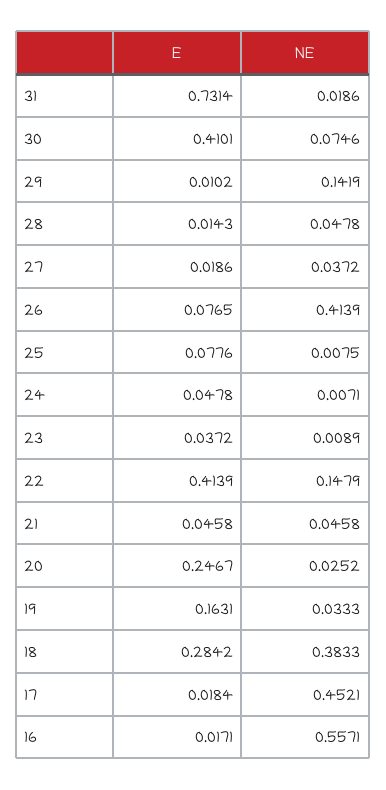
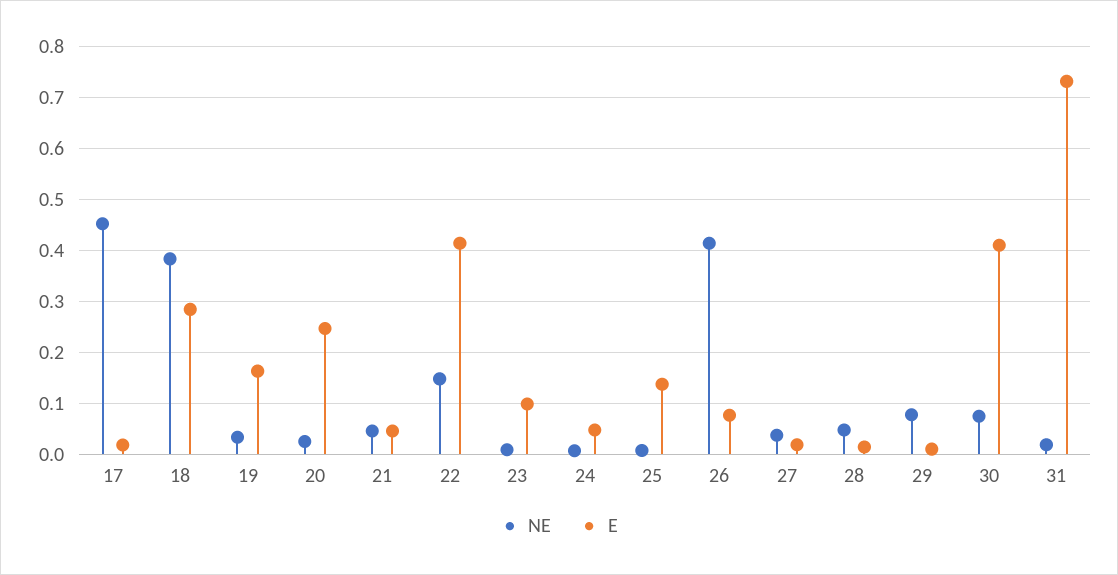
  {
    "E": {
      "31": 0.7314,
      "30": 0.4101,
      "29": 0.0102,
      "28": 0.0143,
      "27": 0.0186,
      "26": 0.0765,
-     "25": 0.0776,
+     "25": 0.14,
      "24": 0.0478,
-     "23": 0.0372,
+     "23": 0.1,
      "22": 0.4139,
      "21": 0.0458,
      "20": 0.2467,
      "19": 0.1631,
      "18": 0.2842,
-     "17": 0.0184,
+     "17": 0.0184
-     "16": 0.0171
    },
    "NE": {
      "31": 0.0186,
      "30": 0.0746,
-     "29": 0.1419,
+     "29": 0.08,
      "28": 0.0478,
      "27": 0.0372,
      "26": 0.4139,
      "25": 0.0075,
      "24": 0.0071,
      "23": 0.0089,
      "22": 0.1479,
      "21": 0.0458,
      "20": 0.0252,
      "19": 0.0333,
      "18": 0.3833,
-     "17": 0.4521,
+     "17": 0.4521
-     "16": 0.5571
    }
  }

